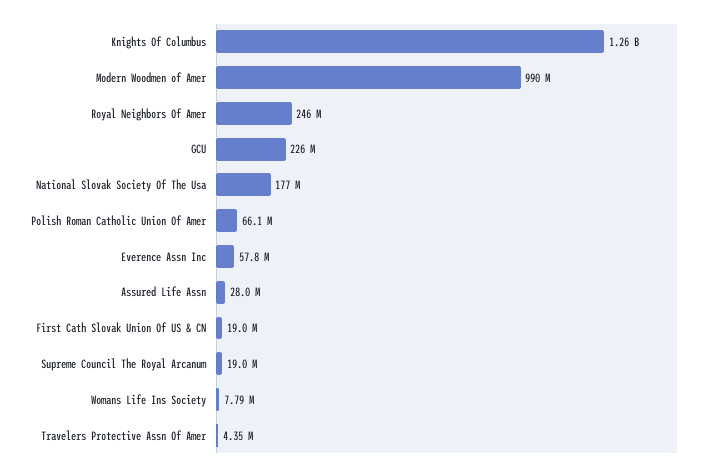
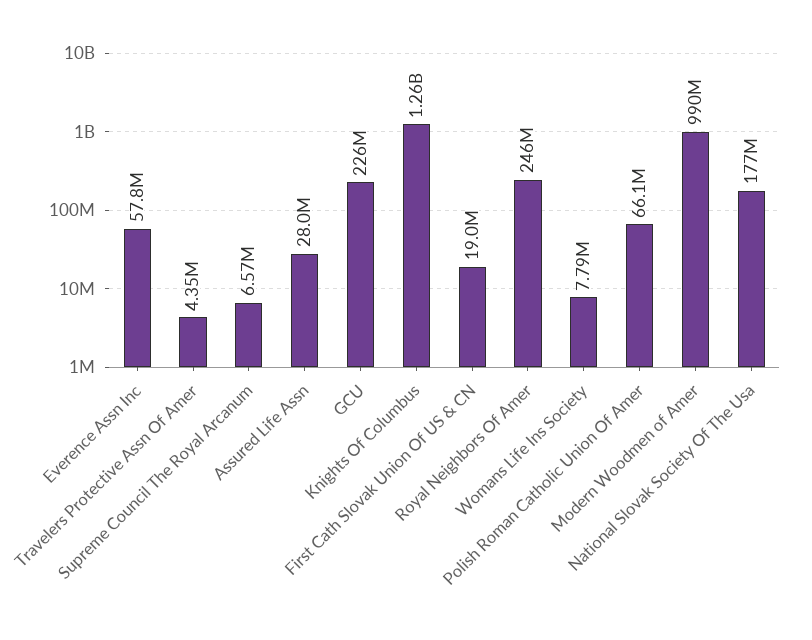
  {
    "Knights Of Columbus": 1260000000,
    "Modern Woodmen of Amer": 990000000,
    "Royal Neighbors Of Amer": 246000000,
    "GCU": 226000000,
    "National Slovak Society Of The Usa": 177000000,
    "Polish Roman Catholic Union Of Amer": 66100000,
    "Everence Assn Inc": 57800000,
    "Assured Life Assn": 28000000,
    "First Cath Slovak Union Of US & CN": 19000000,
-   "Supreme Council The Royal Arcanum": 19000000,
+   "Supreme Council The Royal Arcanum": 6570000,
    "Womans Life Ins Society": 7790000,
    "Travelers Protective Assn Of Amer": 4350000
  }

